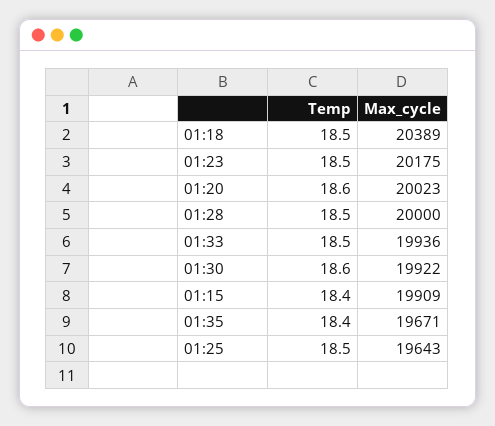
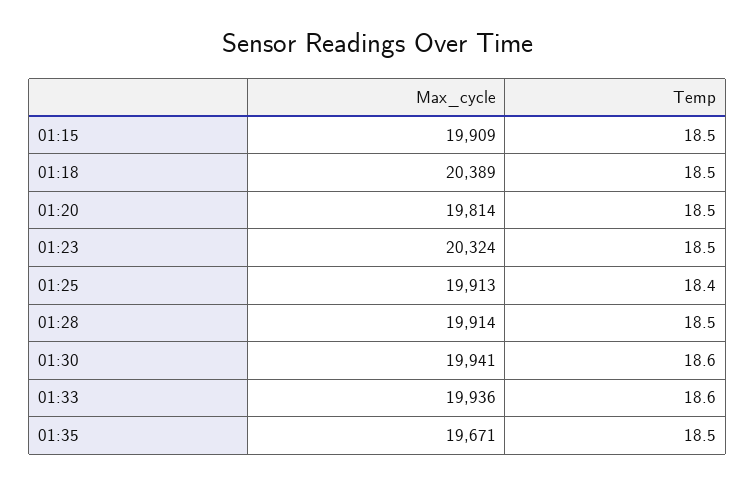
  {
    "Temp": {
      "01:18": 18.5,
      "01:23": 18.5,
-     "01:20": 18.6,
+     "01:20": 18.5,
      "01:28": 18.5,
-     "01:33": 18.5,
+     "01:33": 18.6,
      "01:30": 18.6,
-     "01:15": 18.4,
+     "01:15": 18.5,
-     "01:35": 18.4,
+     "01:35": 18.5,
-     "01:25": 18.5
+     "01:25": 18.4
    },
    "Max_cycle": {
      "01:18": 20389,
-     "01:23": 20175,
+     "01:23": 20324,
-     "01:20": 20023,
+     "01:20": 19814,
-     "01:28": 20000,
+     "01:28": 19914,
      "01:33": 19936,
-     "01:30": 19922,
+     "01:30": 19941,
      "01:15": 19909,
      "01:35": 19671,
-     "01:25": 19643
+     "01:25": 19913
    }
  }

